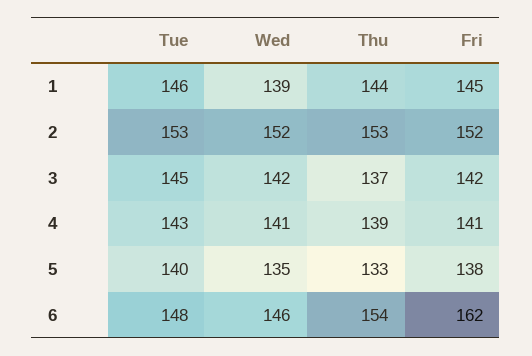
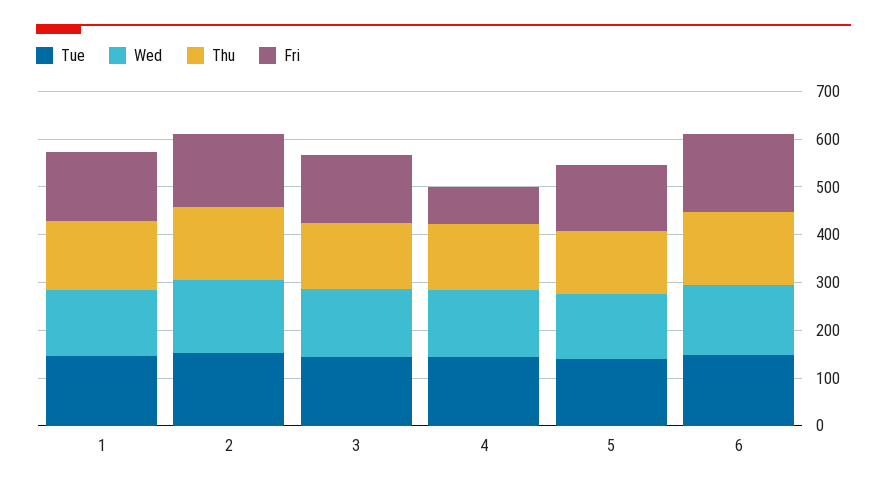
  {
    "Tue": {
      "1": 146,
      "2": 153,
      "3": 145,
      "4": 143,
      "5": 140,
      "6": 148
    },
    "Wed": {
      "1": 139,
      "2": 152,
      "3": 142,
      "4": 141,
      "5": 135,
      "6": 146
    },
    "Thu": {
      "1": 144,
      "2": 153,
      "3": 137,
      "4": 139,
      "5": 133,
      "6": 154
    },
    "Fri": {
      "1": 145,
      "2": 152,
      "3": 142,
-     "4": 141,
+     "4": 80,
      "5": 138,
      "6": 162
    }
  }

